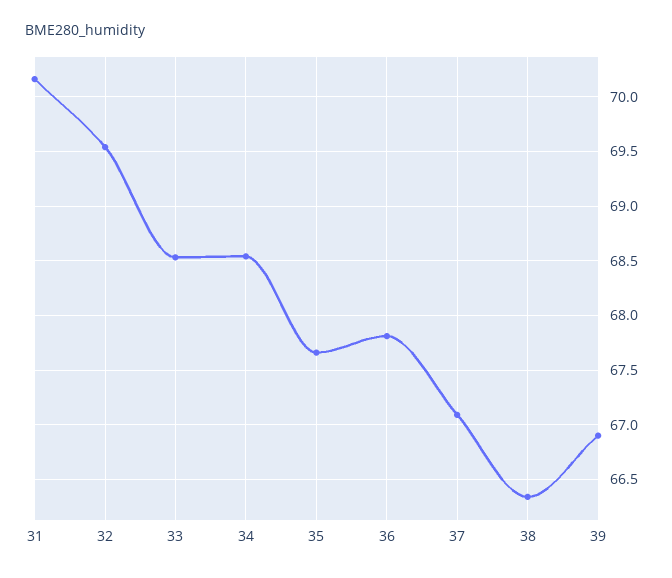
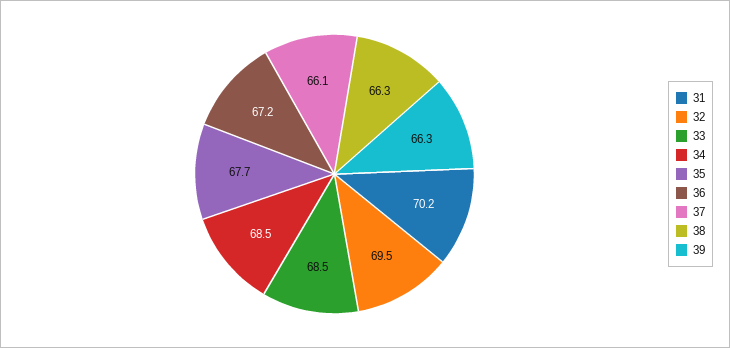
  {
    "31": 70.2,
    "32": 69.5,
    "33": 68.5,
    "34": 68.5,
    "35": 67.7,
-   "36": 67.8,
+   "36": 67.2,
-   "37": 67.1,
+   "37": 66.1,
    "38": 66.3,
-   "39": 66.9
+   "39": 66.3
  }

